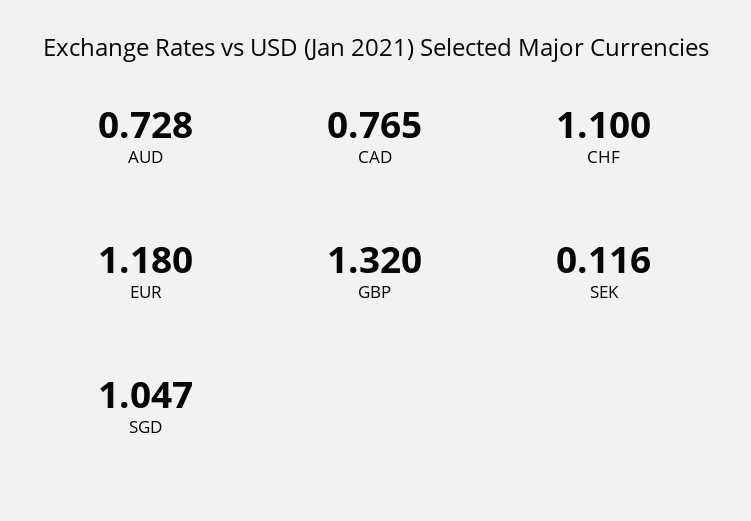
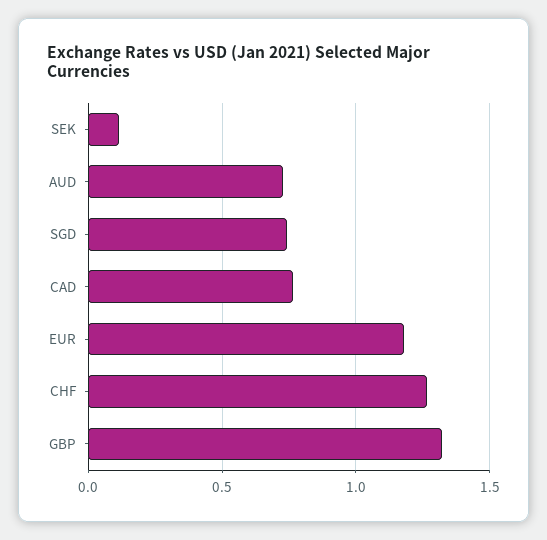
  {
    "AUD": 0.728,
    "CAD": 0.765,
-   "CHF": 1.1,
+   "CHF": 1.25,
    "EUR": 1.18,
    "GBP": 1.32,
    "SEK": 0.116,
-   "SGD": 1.047
+   "SGD": 0.75
  }

